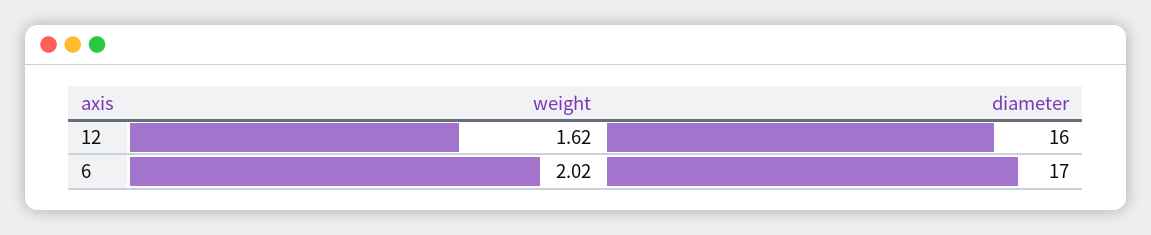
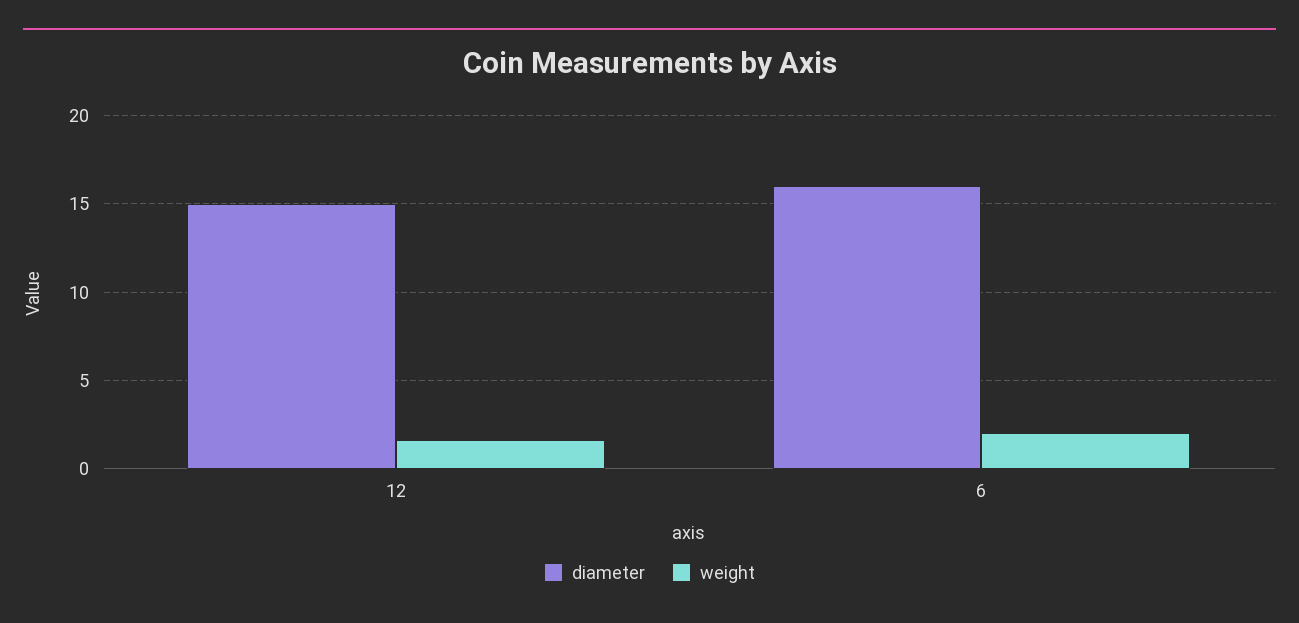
  {
    "weight": {
      "12": 1.62,
      "6": 2.02
    },
    "diameter": {
-     "12": 16,
+     "12": 15,
-     "6": 17
+     "6": 16
    }
  }

